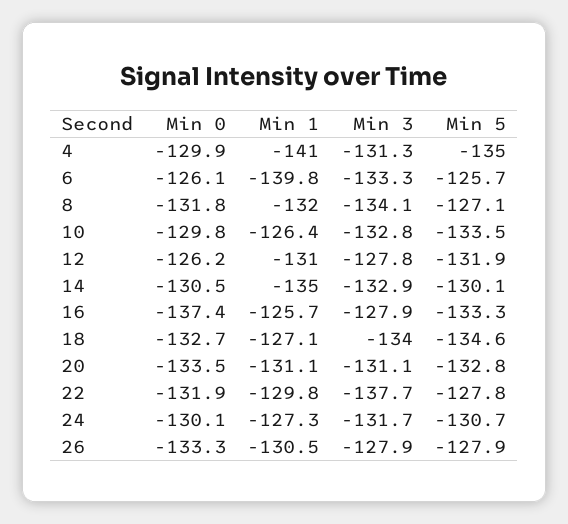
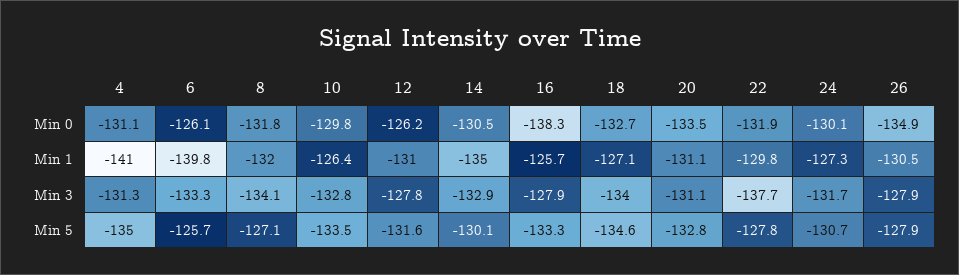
  {
    "Min 0": {
-     "4": -129.9,
+     "4": -131.1,
      "6": -126.1,
      "8": -131.8,
      "10": -129.8,
      "12": -126.2,
      "14": -130.5,
-     "16": -137.4,
+     "16": -138.3,
      "18": -132.7,
      "20": -133.5,
      "22": -131.9,
      "24": -130.1,
-     "26": -133.3
+     "26": -134.9
    },
    "Min 1": {
      "4": -141,
      "6": -139.8,
      "8": -132,
      "10": -126.4,
      "12": -131,
      "14": -135,
      "16": -125.7,
      "18": -127.1,
      "20": -131.1,
      "22": -129.8,
      "24": -127.3,
      "26": -130.5
    },
    "Min 3": {
      "4": -131.3,
      "6": -133.3,
      "8": -134.1,
      "10": -132.8,
      "12": -127.8,
      "14": -132.9,
      "16": -127.9,
      "18": -134,
      "20": -131.1,
      "22": -137.7,
      "24": -131.7,
      "26": -127.9
    },
    "Min 5": {
      "4": -135,
      "6": -125.7,
      "8": -127.1,
      "10": -133.5,
-     "12": -131.9,
+     "12": -131.6,
      "14": -130.1,
      "16": -133.3,
      "18": -134.6,
      "20": -132.8,
      "22": -127.8,
      "24": -130.7,
      "26": -127.9
    }
  }

